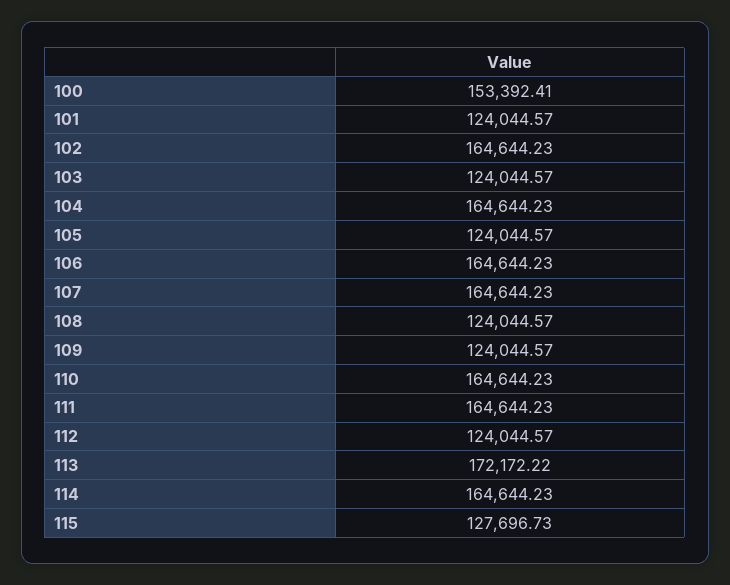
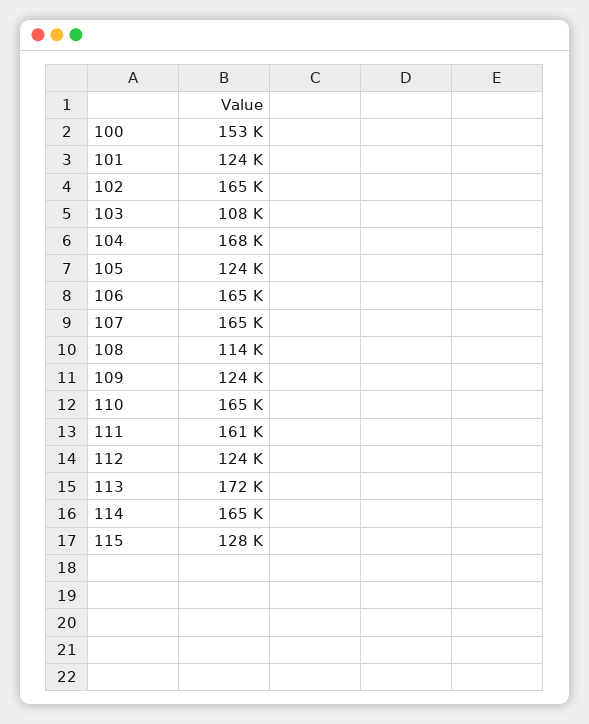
  {
    "100": 153392.41,
    "101": 124044.57,
    "102": 164644.23,
-   "103": 124044.57,
+   "103": 108000,
-   "104": 164644.23,
+   "104": 168000,
    "105": 124044.57,
    "106": 164644.23,
    "107": 164644.23,
-   "108": 124044.57,
+   "108": 114000,
    "109": 124044.57,
    "110": 164644.23,
-   "111": 164644.23,
+   "111": 161000,
    "112": 124044.57,
    "113": 172172.22,
    "114": 164644.23,
    "115": 127696.73
  }

